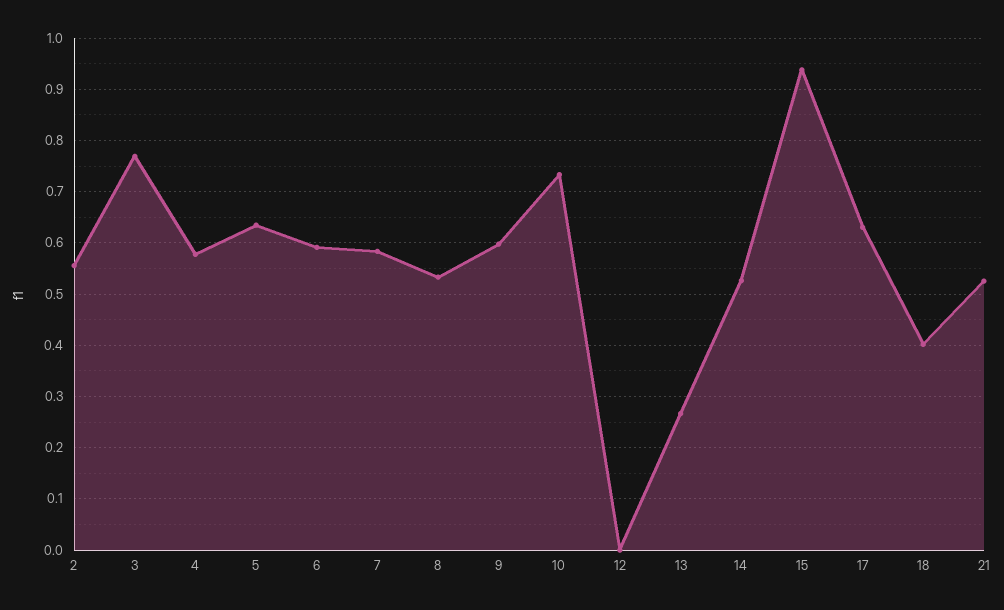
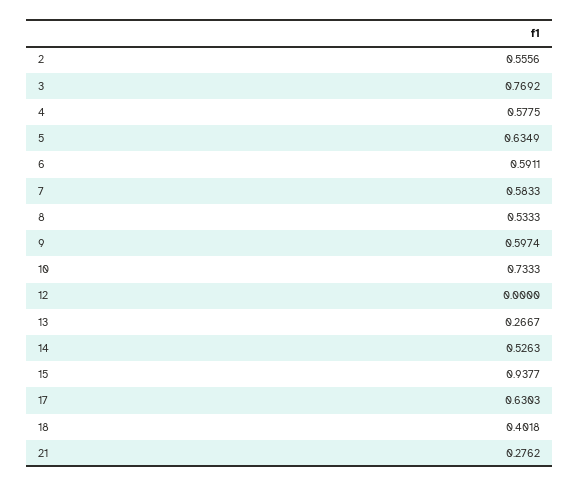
  {
    "2": 0.5556,
    "3": 0.7692,
    "4": 0.5775,
    "5": 0.6349,
    "6": 0.5911,
    "7": 0.5833,
    "8": 0.5333,
    "9": 0.5974,
    "10": 0.7333,
    "12": 0,
    "13": 0.2667,
    "14": 0.5263,
    "15": 0.9377,
    "17": 0.6303,
    "18": 0.4018,
-   "21": 0.52
+   "21": 0.2762
  }

